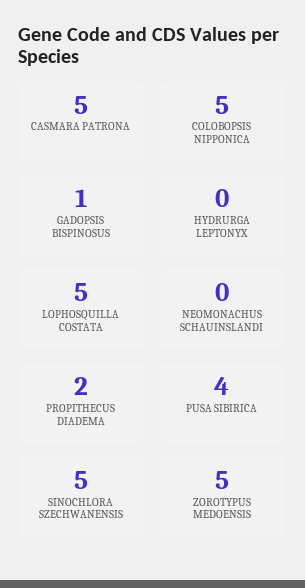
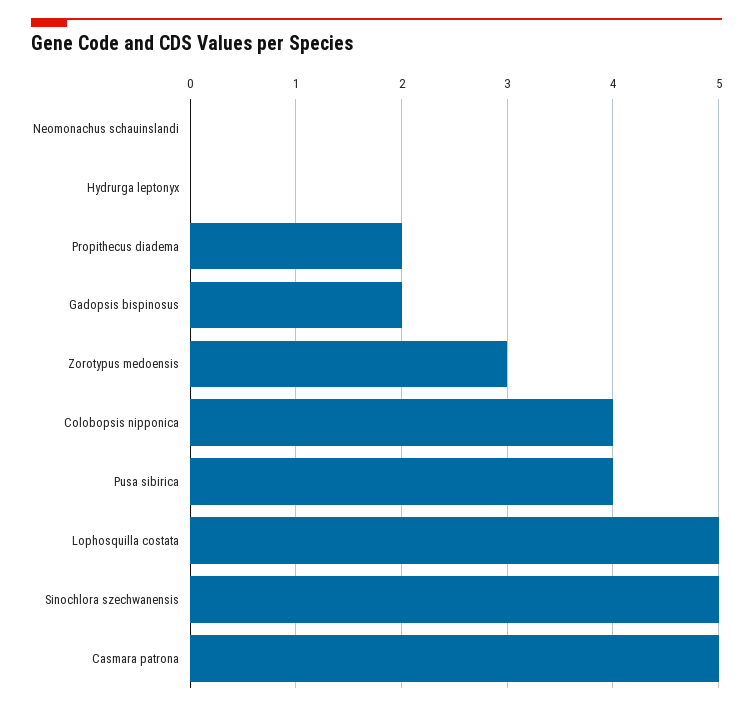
  {
    "CASMARA PATRONA": 5,
-   "COLOBOPSIS NIPPONICA": 5,
+   "COLOBOPSIS NIPPONICA": 4,
-   "GADOPSIS BISPINOSUS": 1,
+   "GADOPSIS BISPINOSUS": 2,
    "HYDRURGA LEPTONYX": 0,
    "LOPHOSQUILLA COSTATA": 5,
    "NEOMONACHUS SCHAUINSLANDI": 0,
    "PROPITHECUS DIADEMA": 2,
    "PUSA SIBIRICA": 4,
    "SINOCHLORA SZECHWANENSIS": 5,
-   "ZOROTYPUS MEDOENSIS": 5
+   "ZOROTYPUS MEDOENSIS": 3
  }

